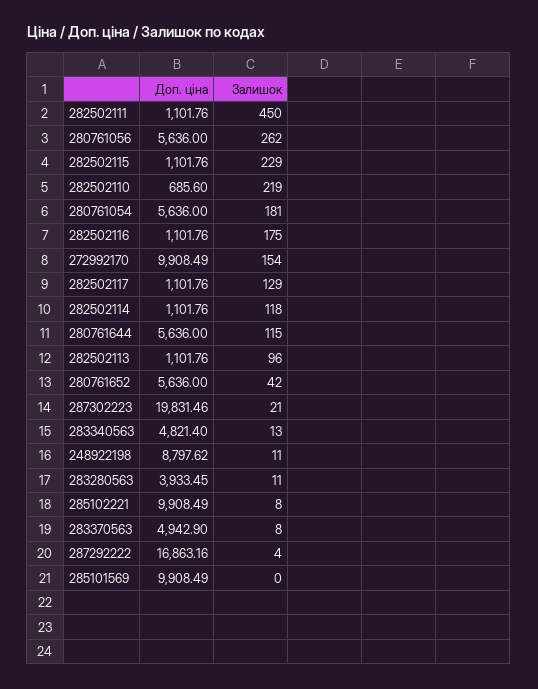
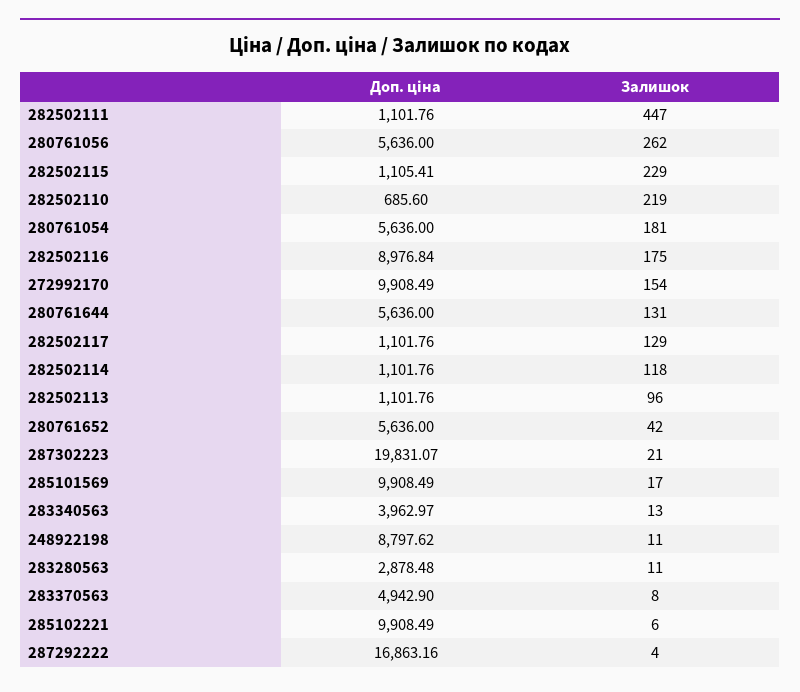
  {
    "Доп. ціна": {
      "282502111": 1101.76,
      "280761056": 5636,
-     "282502115": 1101.76,
+     "282502115": 1105.41,
      "282502110": 685.6,
      "280761054": 5636,
-     "282502116": 1101.76,
+     "282502116": 8976.84,
      "272992170": 9908.49,
      "282502117": 1101.76,
      "282502114": 1101.76,
      "280761644": 5636,
      "282502113": 1101.76,
      "280761652": 5636,
-     "287302223": 19831.46,
+     "287302223": 19831.07,
-     "283340563": 4821.4,
+     "283340563": 3962.97,
      "248922198": 8797.62,
-     "283280563": 3933.45,
+     "283280563": 2878.48,
      "285102221": 9908.49,
      "283370563": 4942.9,
      "287292222": 16863.16,
      "285101569": 9908.49
    },
    "Залишок": {
-     "282502111": 450,
+     "282502111": 447,
      "280761056": 262,
      "282502115": 229,
      "282502110": 219,
      "280761054": 181,
      "282502116": 175,
      "272992170": 154,
      "282502117": 129,
      "282502114": 118,
-     "280761644": 115,
+     "280761644": 131,
      "282502113": 96,
      "280761652": 42,
      "287302223": 21,
      "283340563": 13,
      "248922198": 11,
      "283280563": 11,
-     "285102221": 8,
+     "285102221": 6,
      "283370563": 8,
      "287292222": 4,
-     "285101569": 0
+     "285101569": 17
    }
  }

